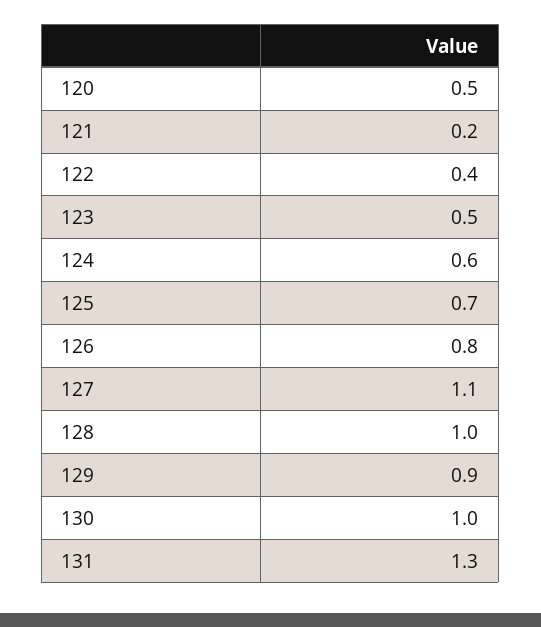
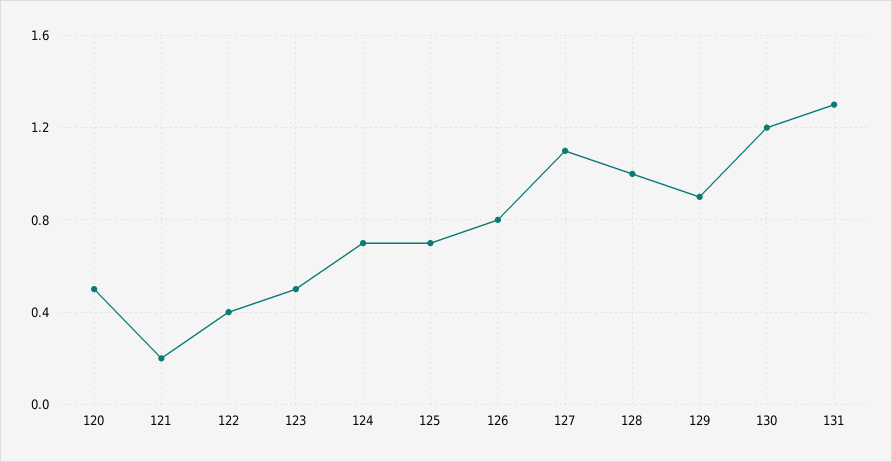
  {
    "120": 0.5,
    "121": 0.2,
    "122": 0.4,
    "123": 0.5,
-   "124": 0.6,
+   "124": 0.7,
    "125": 0.7,
    "126": 0.8,
    "127": 1.1,
    "128": 1,
    "129": 0.9,
-   "130": 1,
+   "130": 1.2,
    "131": 1.3
  }

